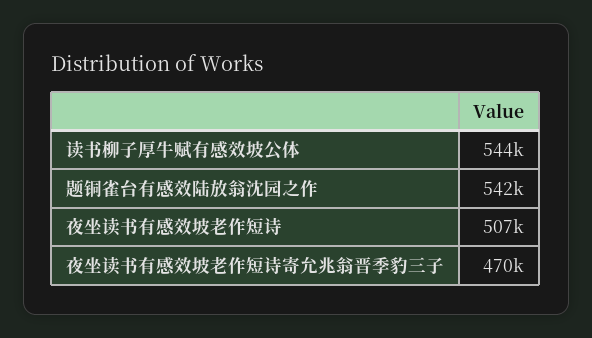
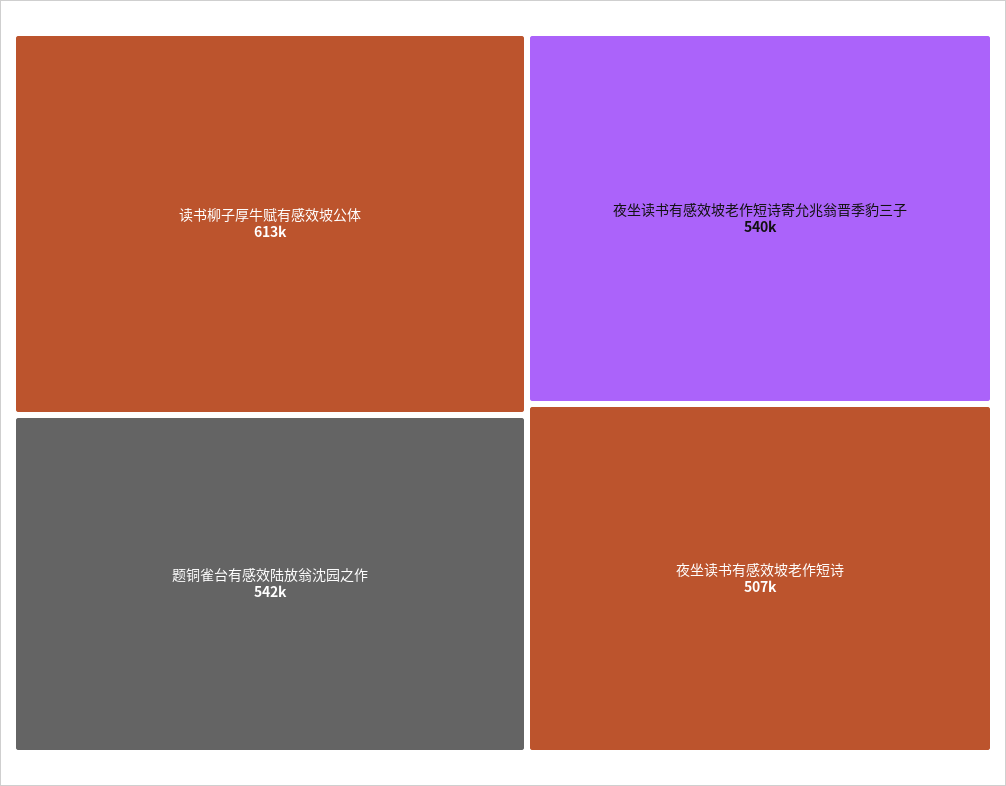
  {
-   "读书柳子厚牛赋有感效坡公体": 544000,
+   "读书柳子厚牛赋有感效坡公体": 613000,
    "题铜雀台有感效陆放翁沈园之作": 542000,
    "夜坐读书有感效坡老作短诗": 507000,
-   "夜坐读书有感效坡老作短诗寄允兆翁晋季豹三子": 470000
+   "夜坐读书有感效坡老作短诗寄允兆翁晋季豹三子": 540000
  }

